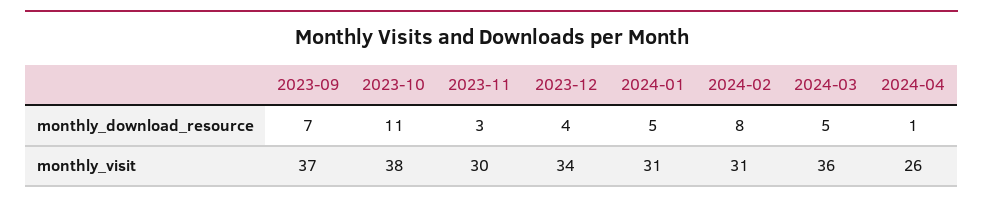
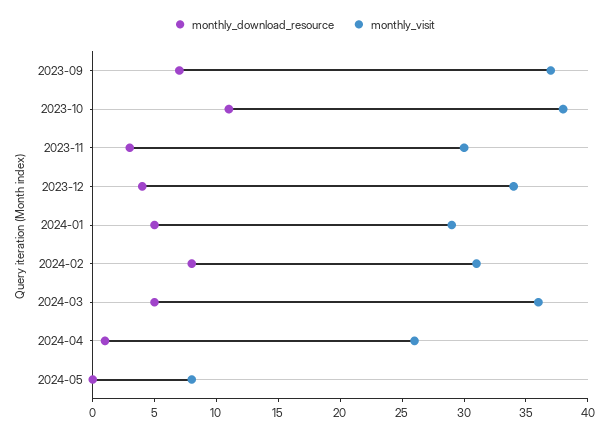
  {
    "monthly_download_resource": {
      "2023-09": 7,
      "2023-10": 11,
      "2023-11": 3,
      "2023-12": 4,
      "2024-01": 5,
      "2024-02": 8,
      "2024-03": 5,
-     "2024-04": 1
+     "2024-04": 1,
+     "2024-05": 0
    },
    "monthly_visit": {
      "2023-09": 37,
      "2023-10": 38,
      "2023-11": 30,
      "2023-12": 34,
-     "2024-01": 31,
+     "2024-01": 29,
      "2024-02": 31,
      "2024-03": 36,
-     "2024-04": 26
+     "2024-04": 26,
+     "2024-05": 8
    }
  }

